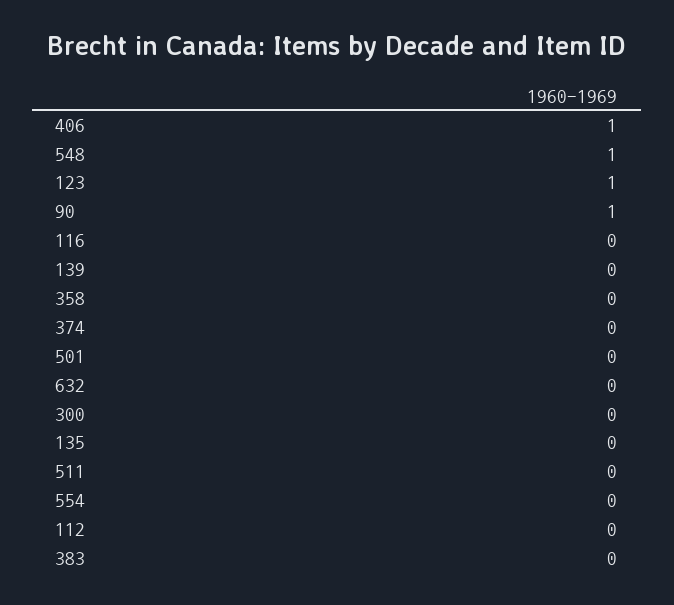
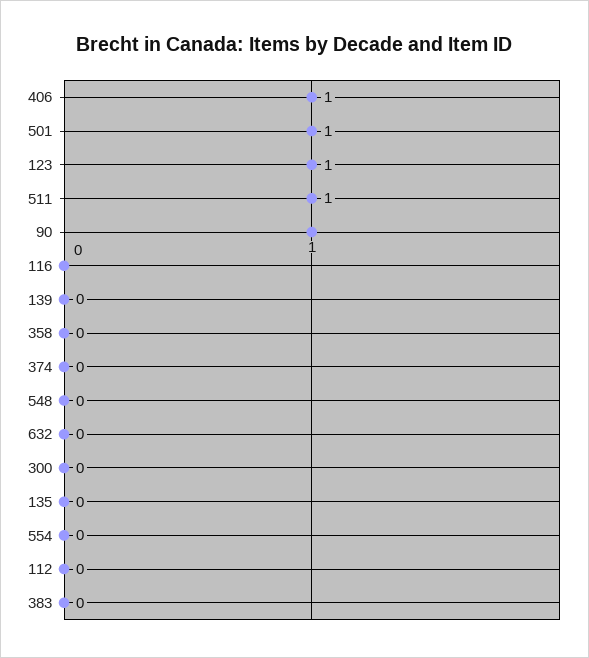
  {
    "406": 1,
-   "548": 1,
+   "548": 0,
    "123": 1,
    "90": 1,
    "116": 0,
    "139": 0,
    "358": 0,
    "374": 0,
-   "501": 0,
+   "501": 1,
    "632": 0,
    "300": 0,
    "135": 0,
-   "511": 0,
+   "511": 1,
    "554": 0,
    "112": 0,
    "383": 0
  }

